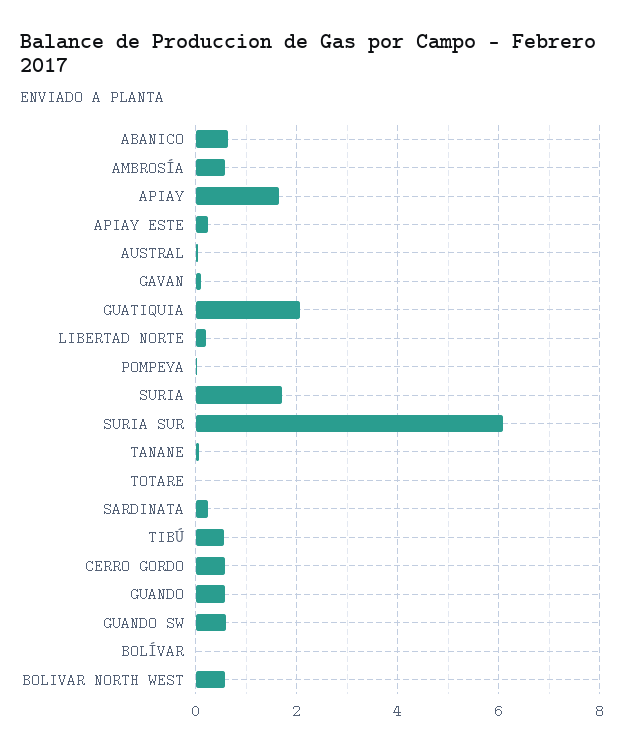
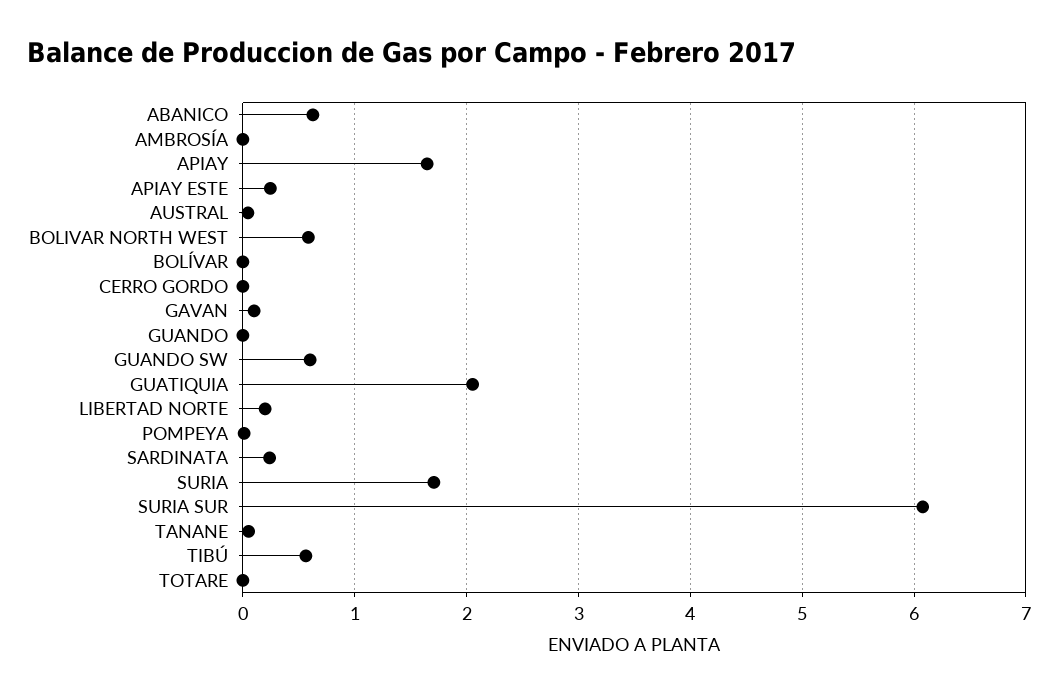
  {
    "ABANICO": 0.6,
-   "AMBROSÍA": 0.6,
+   "AMBROSÍA": 0,
    "APIAY": 1.6,
    "APIAY ESTE": 0.2,
    "AUSTRAL": 0,
    "GAVAN": 0.1,
    "GUATIQUIA": 2.1,
    "LIBERTAD NORTE": 0.2,
    "POMPEYA": 0,
    "SURIA": 1.7,
    "SURIA SUR": 6.1,
    "TANANE": 0.1,
    "TOTARE": 0,
    "SARDINATA": 0.2,
    "TIBÚ": 0.6,
-   "CERRO GORDO": 0.6,
+   "CERRO GORDO": 0,
-   "GUANDO": 0.6,
+   "GUANDO": 0,
    "GUANDO SW": 0.6,
    "BOLÍVAR": 0,
    "BOLIVAR NORTH WEST": 0.6
  }

